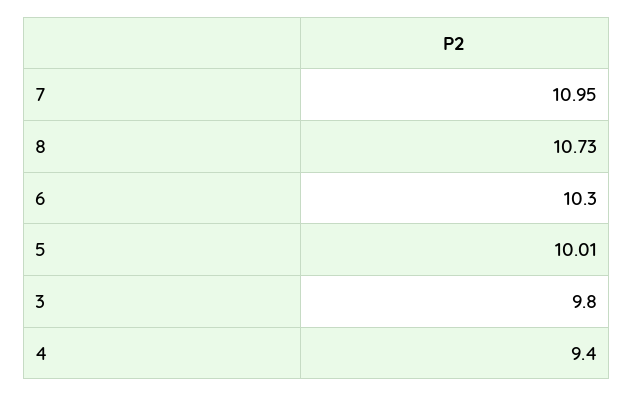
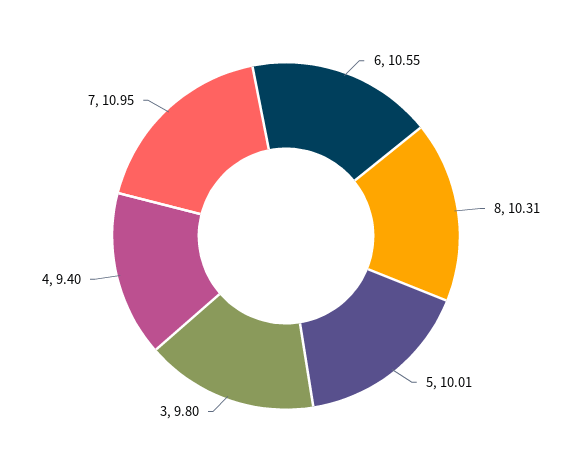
  {
    "7": 10.95,
-   "8": 10.73,
+   "8": 10.31,
-   "6": 10.3,
+   "6": 10.55,
    "5": 10.01,
    "3": 9.8,
    "4": 9.4
  }

